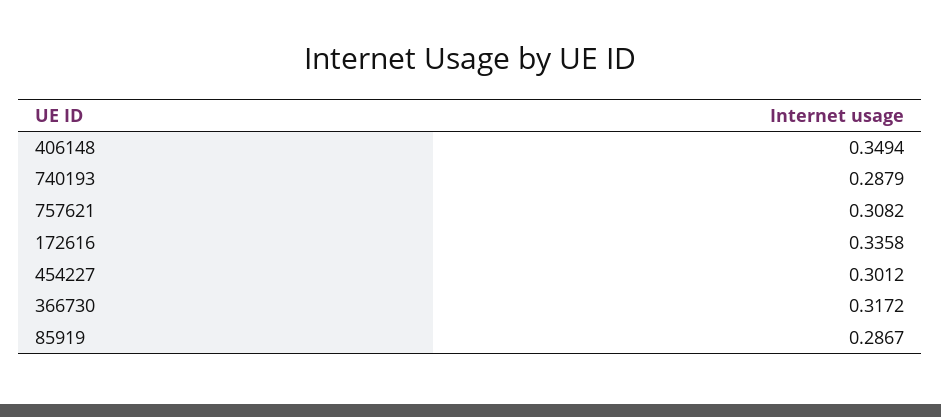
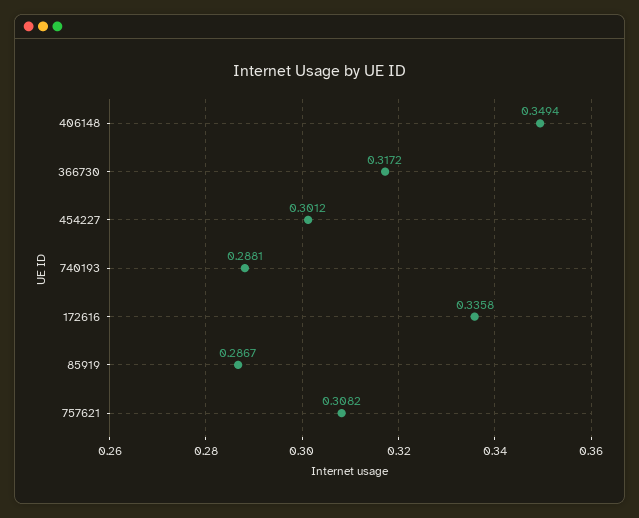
  {
    "406148": 0.3494,
-   "740193": 0.2879,
+   "740193": 0.2881,
    "757621": 0.3082,
    "172616": 0.3358,
    "454227": 0.3012,
    "366730": 0.3172,
    "85919": 0.2867
  }

